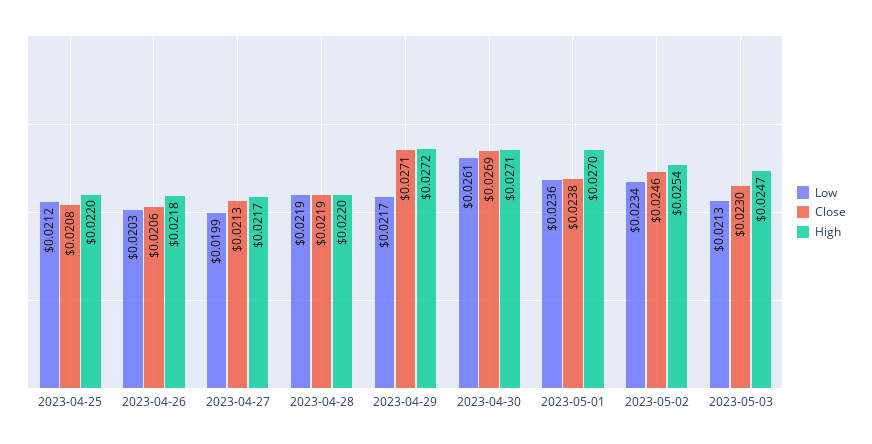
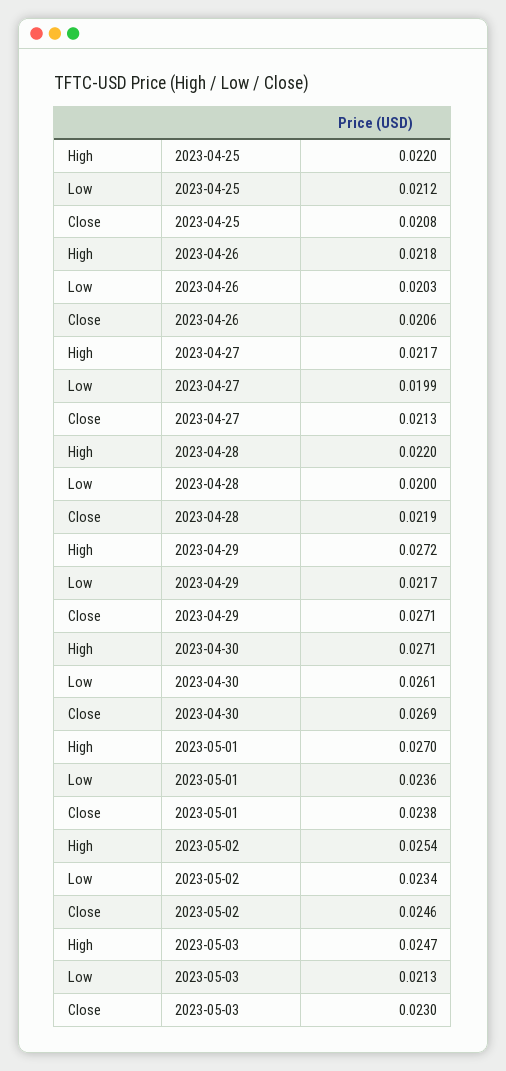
  {
    "Low": {
      "2023-04-25": 0.0212,
      "2023-04-26": 0.0203,
      "2023-04-27": 0.0199,
-     "2023-04-28": 0.0219,
+     "2023-04-28": 0.02,
      "2023-04-29": 0.0217,
      "2023-04-30": 0.0261,
      "2023-05-01": 0.0236,
      "2023-05-02": 0.0234,
      "2023-05-03": 0.0213
    },
    "Close": {
      "2023-04-25": 0.0208,
      "2023-04-26": 0.0206,
      "2023-04-27": 0.0213,
      "2023-04-28": 0.0219,
      "2023-04-29": 0.0271,
      "2023-04-30": 0.0269,
      "2023-05-01": 0.0238,
      "2023-05-02": 0.0246,
      "2023-05-03": 0.023
    },
    "High": {
      "2023-04-25": 0.022,
      "2023-04-26": 0.0218,
      "2023-04-27": 0.0217,
      "2023-04-28": 0.022,
      "2023-04-29": 0.0272,
      "2023-04-30": 0.0271,
      "2023-05-01": 0.027,
      "2023-05-02": 0.0254,
      "2023-05-03": 0.0247
    }
  }

